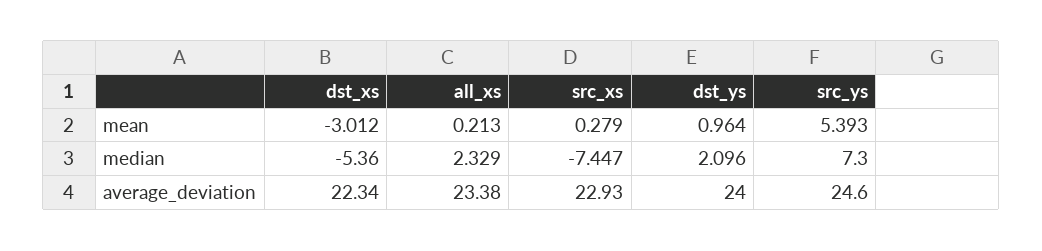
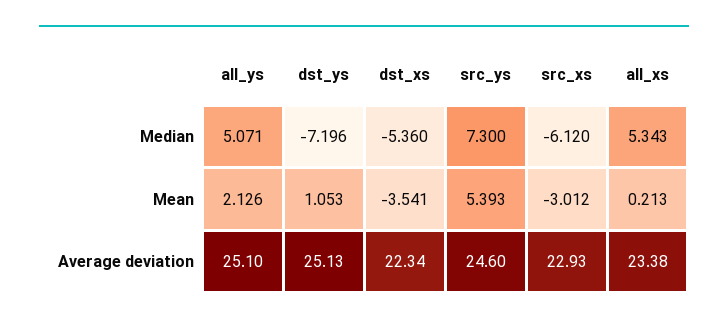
  {
    "dst_xs": {
-     "mean": -3.012,
+     "mean": -3.541,
      "median": -5.36,
      "average_deviation": 22.34
    },
    "all_xs": {
      "mean": 0.213,
-     "median": 2.329,
+     "median": 5.343,
      "average_deviation": 23.38
    },
    "src_xs": {
-     "mean": 0.279,
+     "mean": -3.012,
-     "median": -7.447,
+     "median": -6.12,
      "average_deviation": 22.93
    },
    "dst_ys": {
-     "mean": 0.964,
+     "mean": 1.053,
-     "median": 2.096,
+     "median": -7.196,
-     "average_deviation": 24
+     "average_deviation": 25.13
    },
    "src_ys": {
      "mean": 5.393,
      "median": 7.3,
      "average_deviation": 24.6
-   }
+   },
+   "all_ys": {
+     "median": 5.071,
+     "mean": 2.126,
+     "average_deviation": 25.1
+   }
  }

